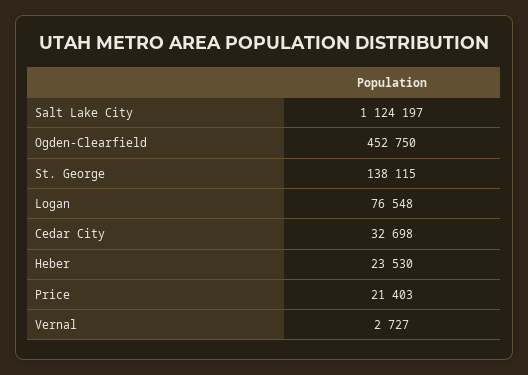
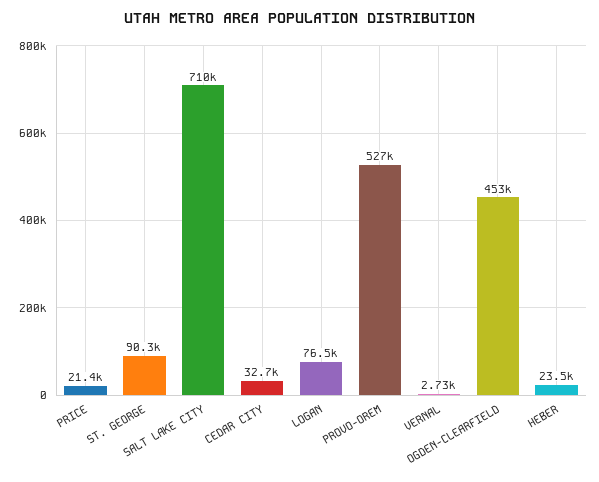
  {
-   "Salt Lake City": 1124197,
+   "Salt Lake City": 710000,
    "Ogden-Clearfield": 452750,
-   "St. George": 138115,
+   "St. George": 90300,
    "Logan": 76548,
    "Cedar City": 32698,
    "Heber": 23530,
    "Price": 21403,
-   "Vernal": 2727
+   "Vernal": 2727,
+   "PROVO-OREM": 527000
  }

